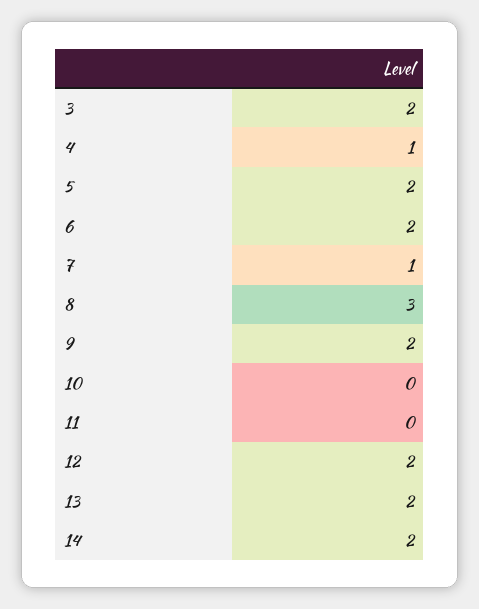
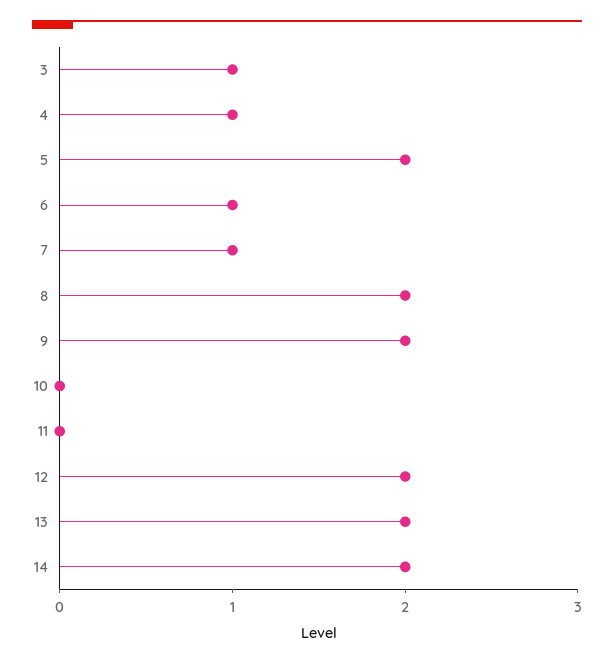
  {
-   "3": 2,
+   "3": 1,
    "4": 1,
    "5": 2,
-   "6": 2,
+   "6": 1,
    "7": 1,
-   "8": 3,
+   "8": 2,
    "9": 2,
    "10": 0,
    "11": 0,
    "12": 2,
    "13": 2,
    "14": 2
  }

